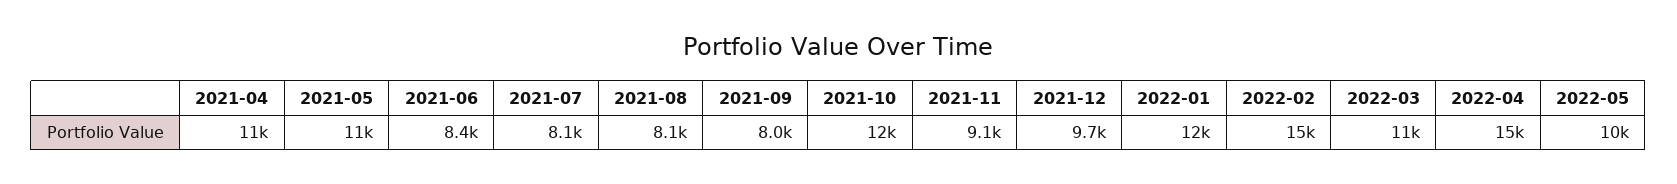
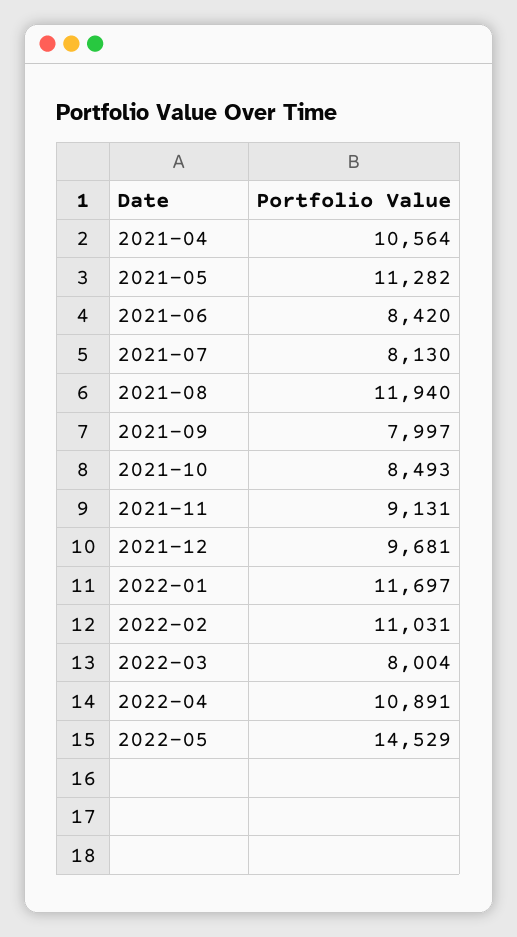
  {
    "2021-04": 10564,
    "2021-05": 11282,
    "2021-06": 8420,
    "2021-07": 8130,
-   "2021-08": 8100,
+   "2021-08": 11940,
    "2021-09": 7997,
-   "2021-10": 12000,
+   "2021-10": 8493,
    "2021-11": 9131,
    "2021-12": 9681,
    "2022-01": 11697,
-   "2022-02": 15000,
+   "2022-02": 11031,
-   "2022-03": 11000,
+   "2022-03": 8004,
-   "2022-04": 15000,
+   "2022-04": 10891,
-   "2022-05": 10000
+   "2022-05": 14529
  }

